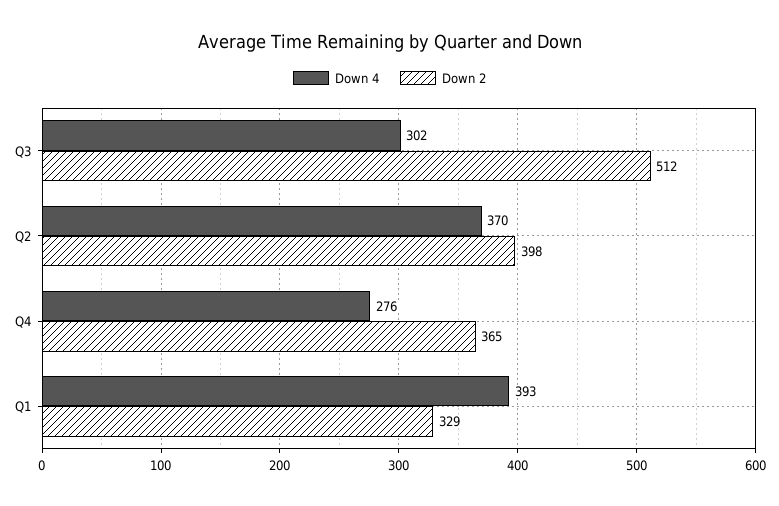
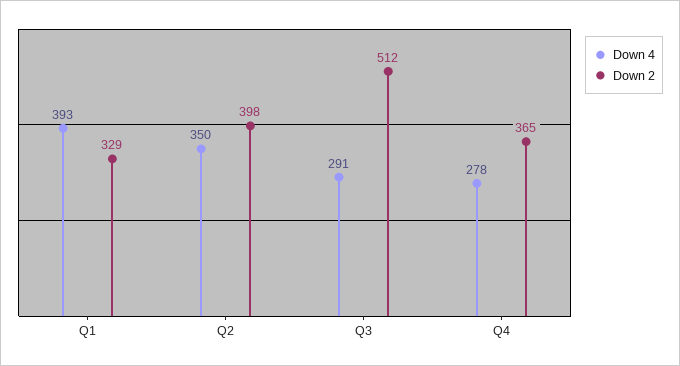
  {
    "Down 4": {
-     "Q3": 302,
+     "Q3": 291,
-     "Q2": 370,
+     "Q2": 350,
-     "Q4": 276,
+     "Q4": 278,
      "Q1": 393
    },
    "Down 2": {
      "Q3": 512,
      "Q2": 398,
      "Q4": 365,
      "Q1": 329
    }
  }

